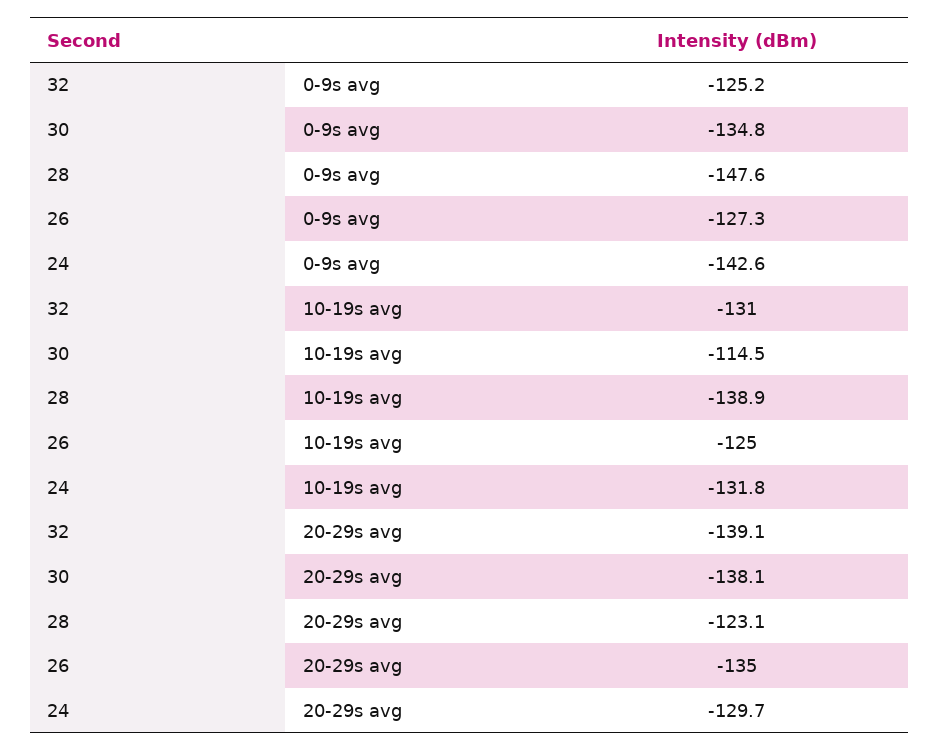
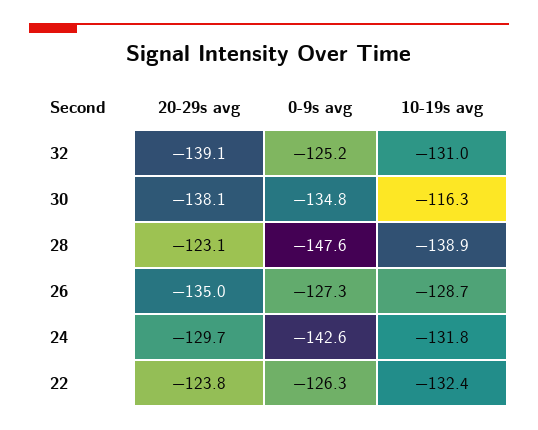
  {
    "32": {
      "0-9s avg": -125.2,
      "10-19s avg": -131,
      "20-29s avg": -139.1
    },
    "30": {
      "0-9s avg": -134.8,
-     "10-19s avg": -114.5,
+     "10-19s avg": -116.3,
      "20-29s avg": -138.1
    },
    "28": {
      "0-9s avg": -147.6,
      "10-19s avg": -138.9,
      "20-29s avg": -123.1
    },
    "26": {
      "0-9s avg": -127.3,
-     "10-19s avg": -125,
+     "10-19s avg": -128.7,
      "20-29s avg": -135
    },
    "24": {
      "0-9s avg": -142.6,
      "10-19s avg": -131.8,
      "20-29s avg": -129.7
-   }
+   },
+   "22": {
+     "20-29s avg": -123.8,
+     "0-9s avg": -126.3,
+     "10-19s avg": -132.4
+   }
  }

